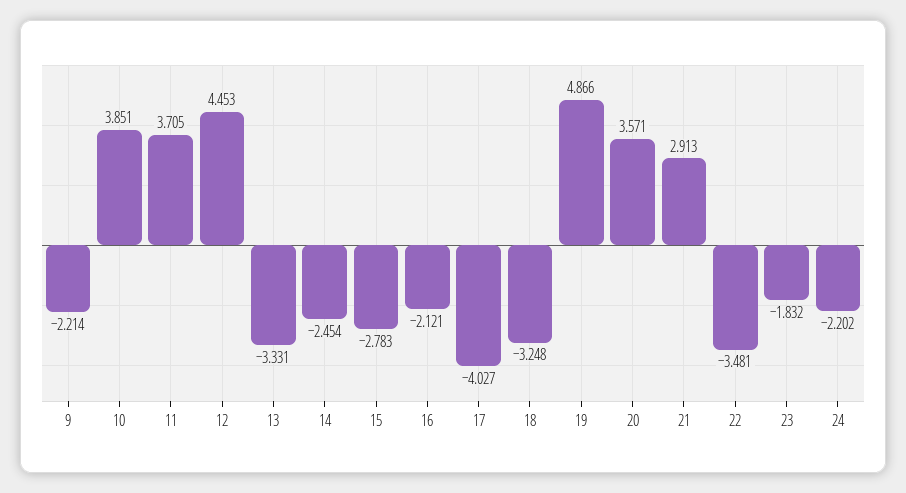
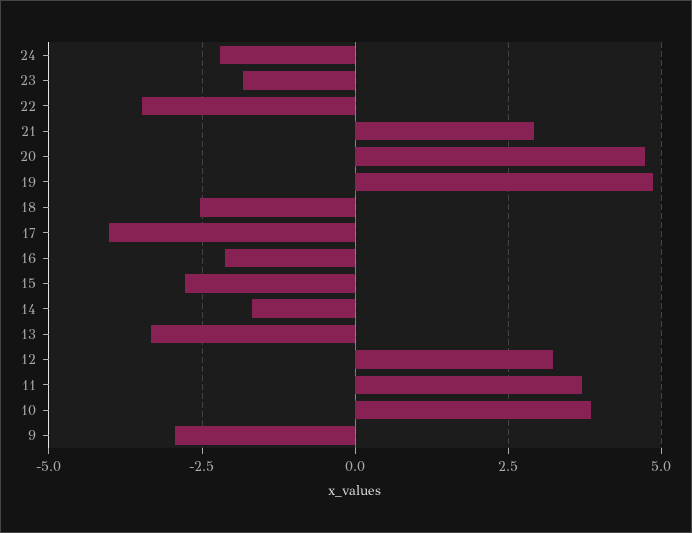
  {
-   "9": -2.214,
+   "9": -3,
    "10": 3.851,
    "11": 3.705,
-   "12": 4.453,
+   "12": 3.25,
    "13": -3.331,
-   "14": -2.454,
+   "14": -1.75,
    "15": -2.783,
    "16": -2.121,
    "17": -4.027,
-   "18": -3.248,
+   "18": -2.5,
    "19": 4.866,
-   "20": 3.571,
+   "20": 4.75,
    "21": 2.913,
    "22": -3.481,
    "23": -1.832,
    "24": -2.202
  }

